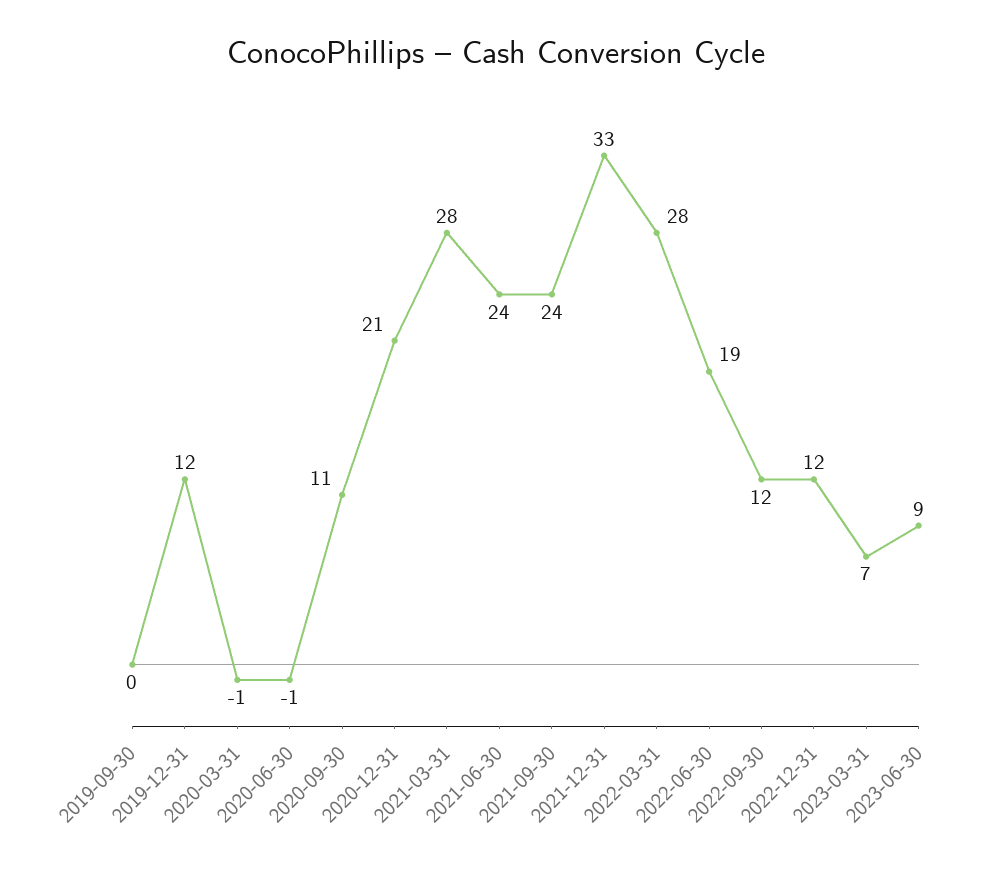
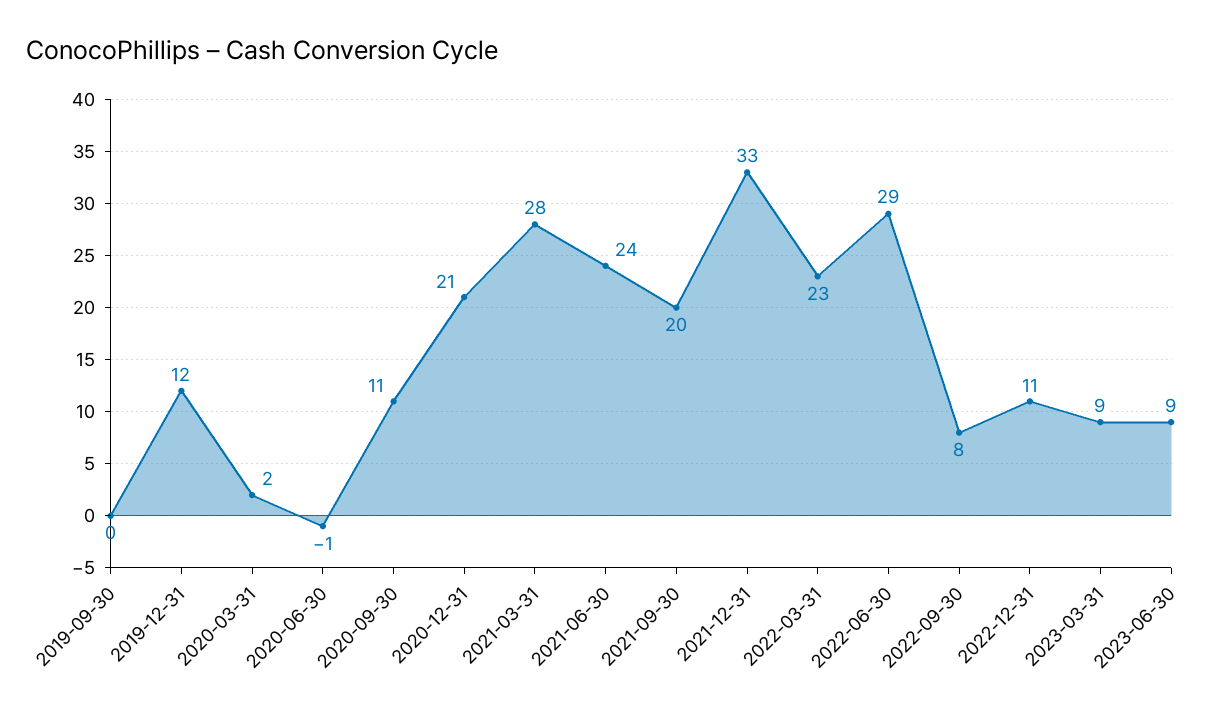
  {
    "2019-09-30": 0,
    "2019-12-31": 12,
-   "2020-03-31": -1,
+   "2020-03-31": 2,
    "2020-06-30": -1,
    "2020-09-30": 11,
    "2020-12-31": 21,
    "2021-03-31": 28,
    "2021-06-30": 24,
-   "2021-09-30": 24,
+   "2021-09-30": 20,
    "2021-12-31": 33,
-   "2022-03-31": 28,
+   "2022-03-31": 23,
-   "2022-06-30": 19,
+   "2022-06-30": 29,
-   "2022-09-30": 12,
+   "2022-09-30": 8,
-   "2022-12-31": 12,
+   "2022-12-31": 11,
-   "2023-03-31": 7,
+   "2023-03-31": 9,
    "2023-06-30": 9
  }

